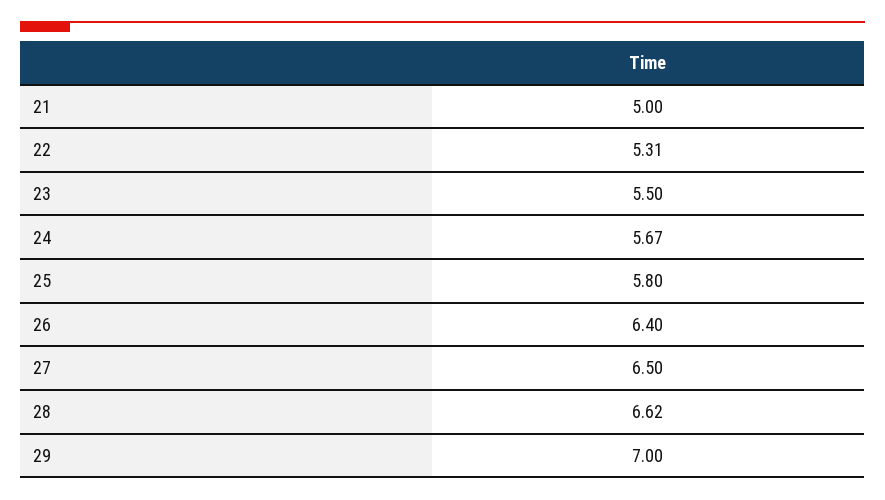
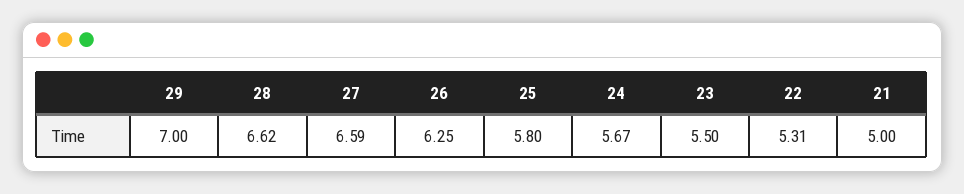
  {
    "21": 5,
    "22": 5.31,
    "23": 5.5,
    "24": 5.67,
    "25": 5.8,
-   "26": 6.4,
+   "26": 6.25,
-   "27": 6.5,
+   "27": 6.59,
    "28": 6.62,
    "29": 7
  }

